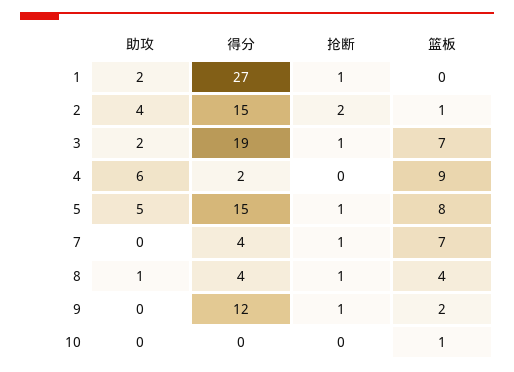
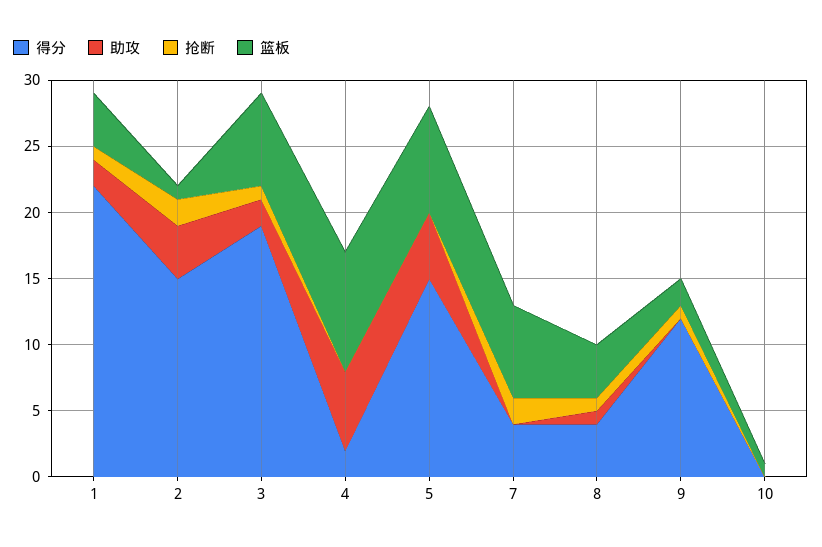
  {
    "助攻": {
      "1": 2,
      "2": 4,
      "3": 2,
      "4": 6,
      "5": 5,
      "7": 0,
      "8": 1,
      "9": 0,
      "10": 0
    },
    "得分": {
-     "1": 27,
+     "1": 22,
      "2": 15,
      "3": 19,
      "4": 2,
      "5": 15,
      "7": 4,
      "8": 4,
      "9": 12,
      "10": 0
    },
    "抢断": {
      "1": 1,
      "2": 2,
      "3": 1,
      "4": 0,
-     "5": 1,
+     "5": 0,
-     "7": 1,
+     "7": 2,
      "8": 1,
      "9": 1,
      "10": 0
    },
    "篮板": {
-     "1": 0,
+     "1": 4,
      "2": 1,
      "3": 7,
      "4": 9,
      "5": 8,
      "7": 7,
      "8": 4,
      "9": 2,
      "10": 1
    }
  }

